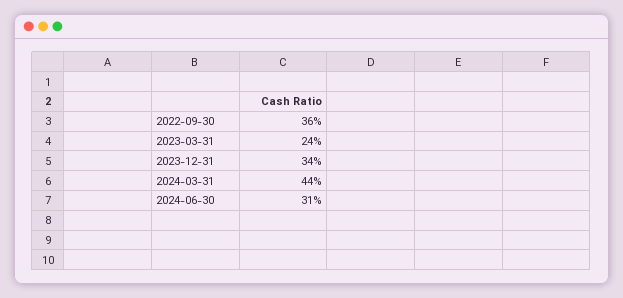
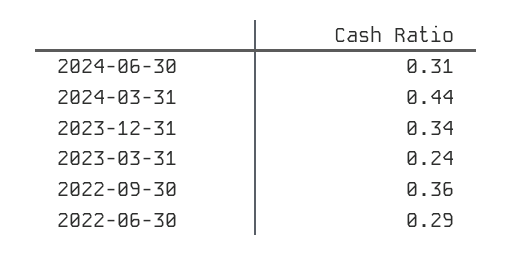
  {
    "2022-09-30": 0.36,
    "2023-03-31": 0.24,
    "2023-12-31": 0.34,
    "2024-03-31": 0.44,
-   "2024-06-30": 0.31
+   "2024-06-30": 0.31,
+   "2022-06-30": 0.29
  }

